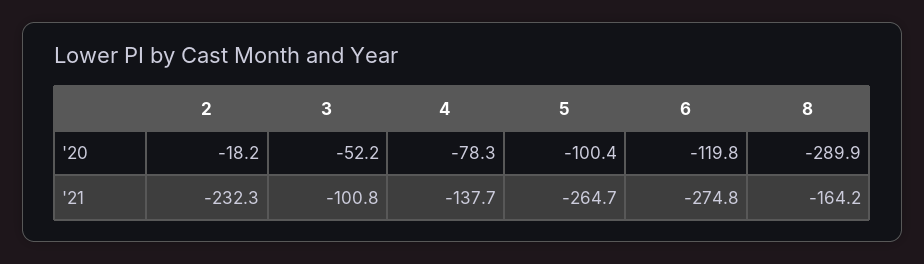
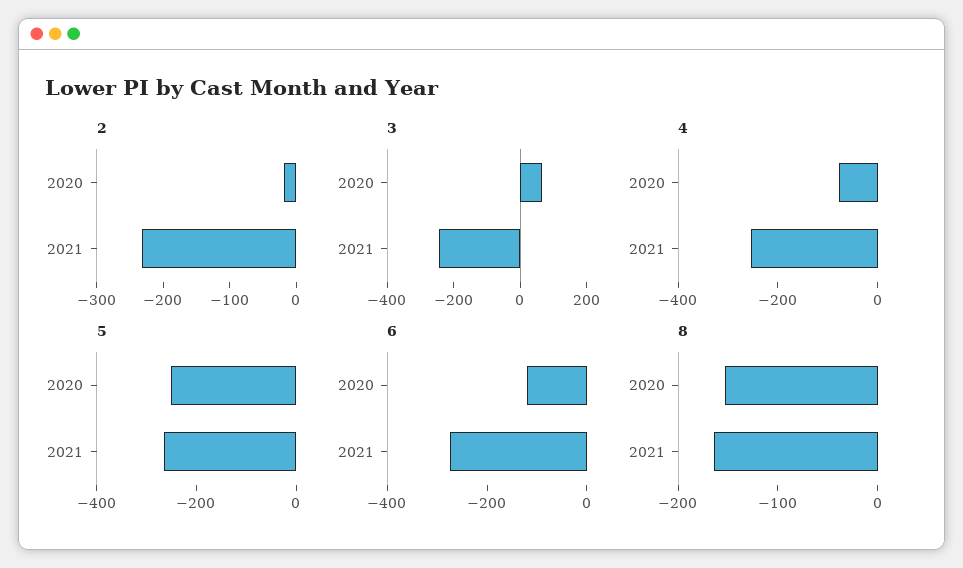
  {
    "2": {
      "'20": -18.2,
      "'21": -232.3
    },
    "3": {
-     "'20": -52.2,
+     "'20": 50,
-     "'21": -100.8
+     "'21": -250
    },
    "4": {
      "'20": -78.3,
-     "'21": -137.7
+     "'21": -250
    },
    "5": {
-     "'20": -100.4,
+     "'20": -250,
      "'21": -264.7
    },
    "6": {
      "'20": -119.8,
      "'21": -274.8
    },
    "8": {
-     "'20": -289.9,
+     "'20": -160,
      "'21": -164.2
    }
  }

